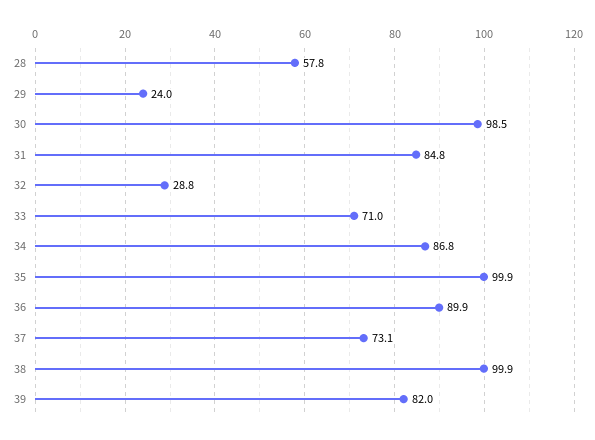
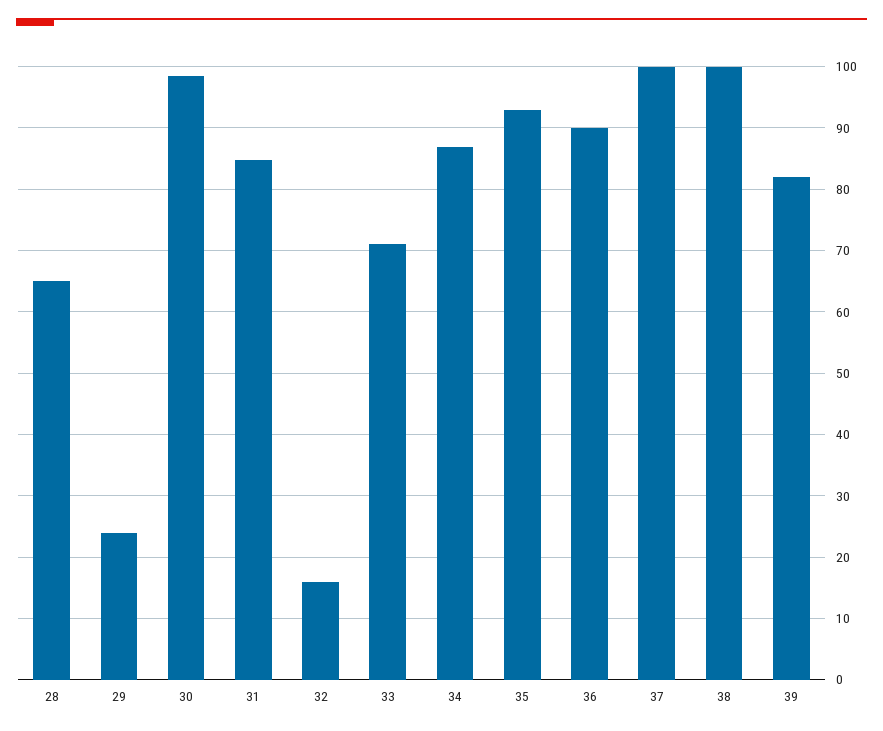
  {
-   "28": 57.8,
+   "28": 65,
    "29": 24,
    "30": 98.5,
    "31": 84.8,
-   "32": 28.8,
+   "32": 16,
    "33": 71,
    "34": 86.8,
-   "35": 99.9,
+   "35": 93,
    "36": 89.9,
-   "37": 73.1,
+   "37": 100,
    "38": 99.9,
    "39": 82
  }

